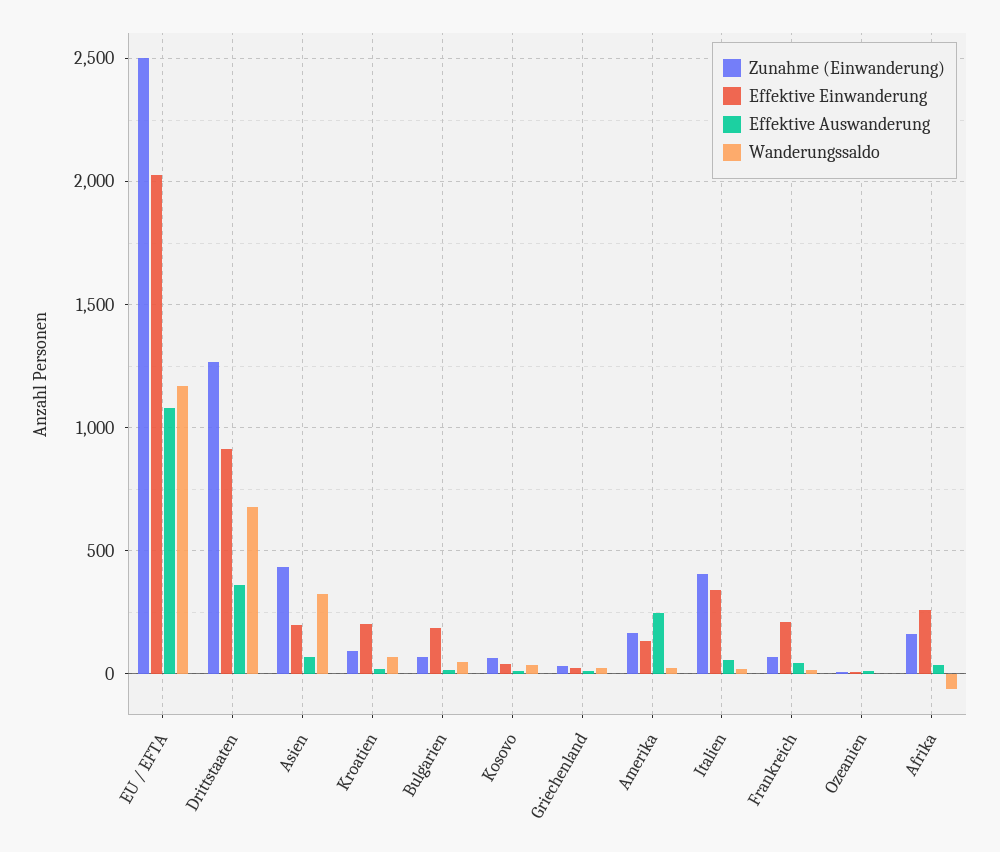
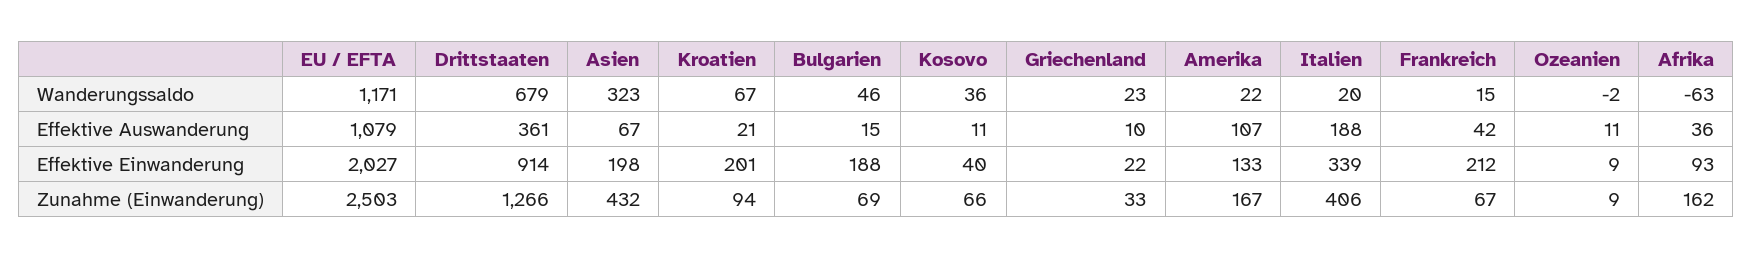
  {
    "Zunahme (Einwanderung)": {
      "EU / EFTA": 2503,
      "Drittstaaten": 1266,
      "Asien": 432,
      "Kroatien": 94,
      "Bulgarien": 69,
      "Kosovo": 66,
      "Griechenland": 33,
      "Amerika": 167,
      "Italien": 406,
      "Frankreich": 67,
      "Ozeanien": 9,
      "Afrika": 162
    },
    "Effektive Einwanderung": {
      "EU / EFTA": 2027,
      "Drittstaaten": 914,
      "Asien": 198,
      "Kroatien": 201,
      "Bulgarien": 188,
      "Kosovo": 40,
      "Griechenland": 22,
      "Amerika": 133,
      "Italien": 339,
      "Frankreich": 212,
      "Ozeanien": 9,
-     "Afrika": 250
+     "Afrika": 93
    },
    "Effektive Auswanderung": {
      "EU / EFTA": 1079,
      "Drittstaaten": 361,
      "Asien": 67,
      "Kroatien": 21,
      "Bulgarien": 15,
      "Kosovo": 11,
      "Griechenland": 10,
-     "Amerika": 250,
+     "Amerika": 107,
-     "Italien": 50,
+     "Italien": 188,
      "Frankreich": 42,
      "Ozeanien": 11,
      "Afrika": 36
    },
    "Wanderungssaldo": {
      "EU / EFTA": 1171,
      "Drittstaaten": 679,
      "Asien": 323,
      "Kroatien": 67,
      "Bulgarien": 46,
      "Kosovo": 36,
      "Griechenland": 23,
      "Amerika": 22,
      "Italien": 20,
      "Frankreich": 15,
      "Ozeanien": -2,
      "Afrika": -63
    }
  }

